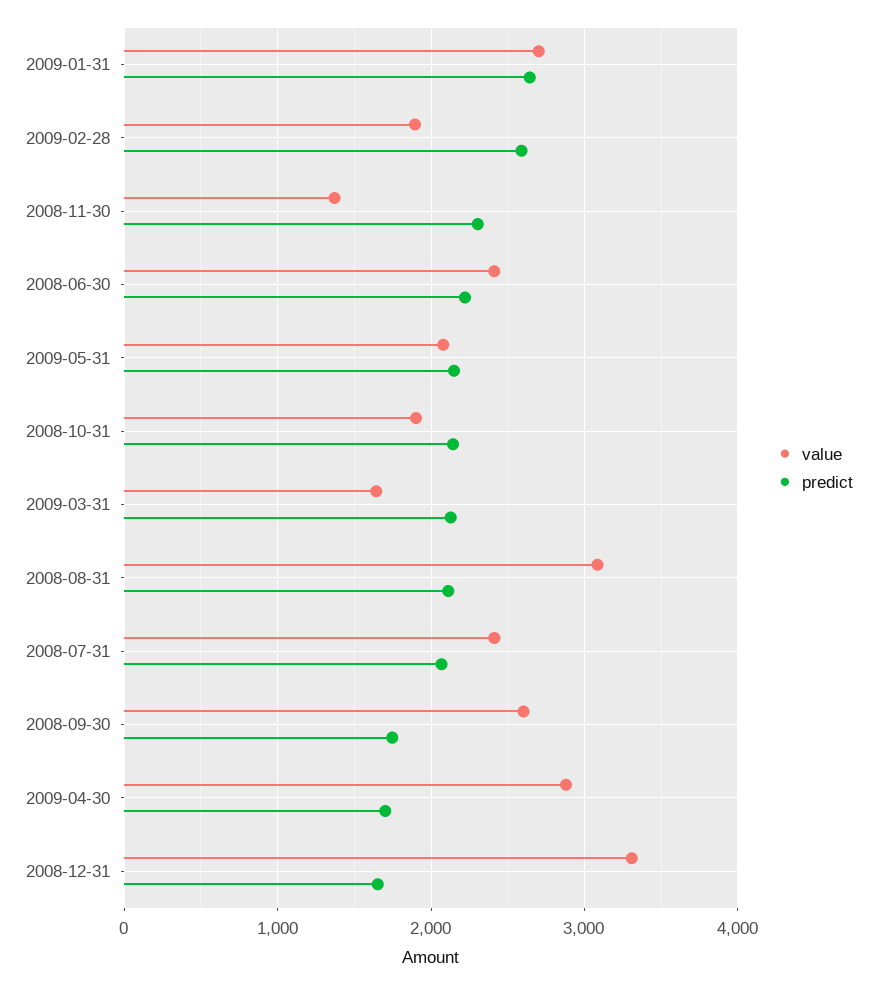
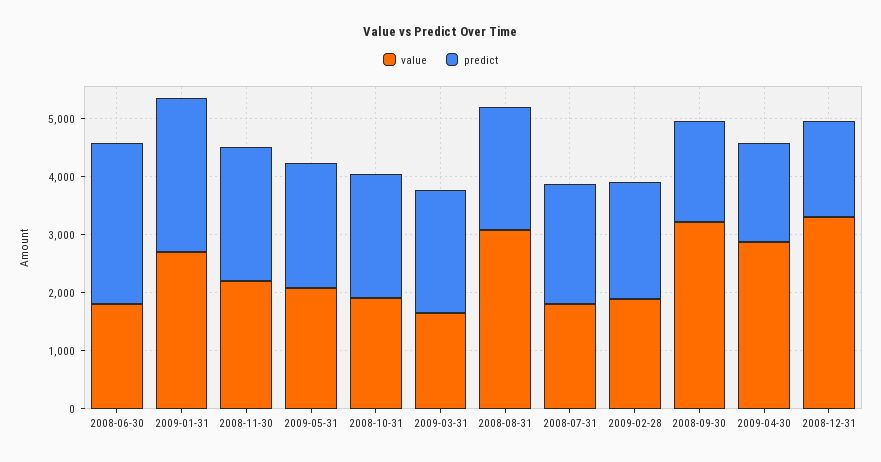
  {
    "value": {
      "2009-01-31": 2700,
      "2009-02-28": 1900,
-     "2008-11-30": 1400,
+     "2008-11-30": 2200,
-     "2008-06-30": 2400,
+     "2008-06-30": 1800,
      "2009-05-31": 2100,
      "2008-10-31": 1900,
      "2009-03-31": 1600,
      "2008-08-31": 3100,
-     "2008-07-31": 2400,
+     "2008-07-31": 1800,
-     "2008-09-30": 2600,
+     "2008-09-30": 3200,
      "2009-04-30": 2900,
      "2008-12-31": 3300
    },
    "predict": {
      "2009-01-31": 2600,
-     "2009-02-28": 2600,
+     "2009-02-28": 2000,
      "2008-11-30": 2300,
-     "2008-06-30": 2200,
+     "2008-06-30": 2800,
      "2009-05-31": 2200,
      "2008-10-31": 2100,
      "2009-03-31": 2100,
      "2008-08-31": 2100,
      "2008-07-31": 2100,
      "2008-09-30": 1700,
      "2009-04-30": 1700,
      "2008-12-31": 1700
    }
  }

